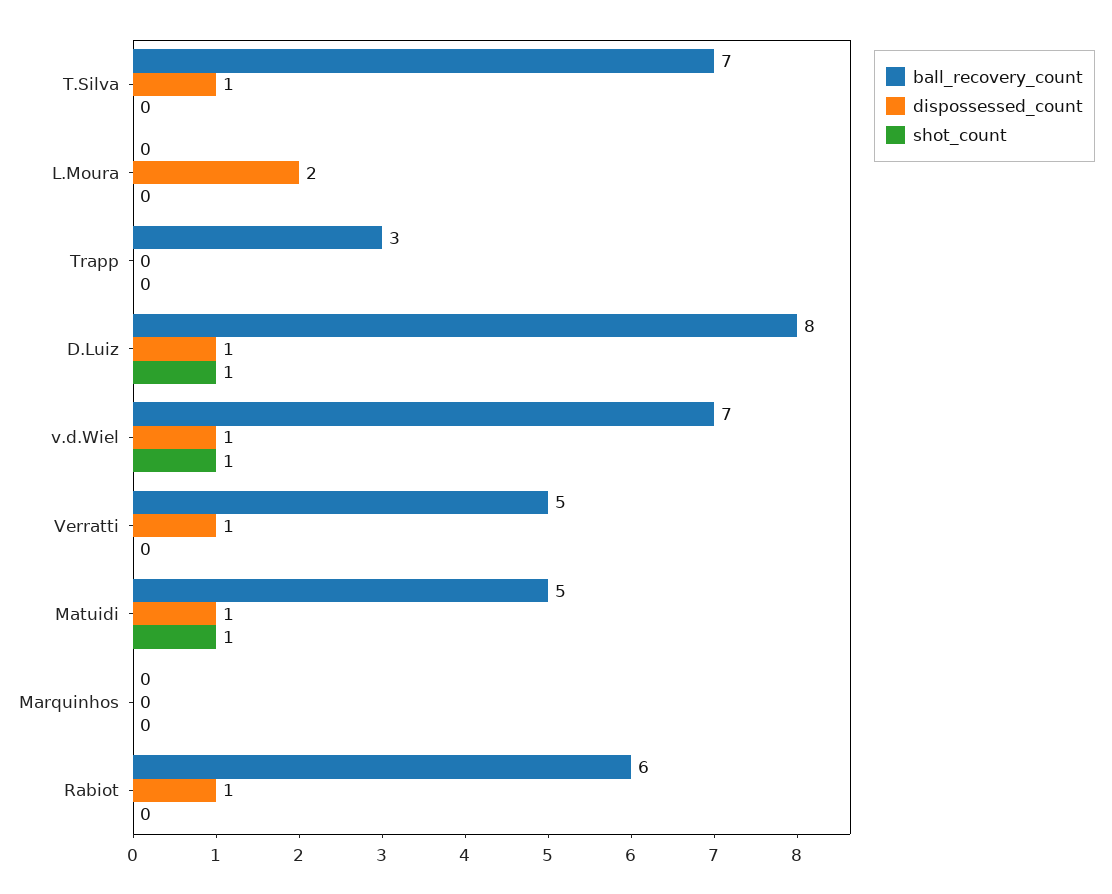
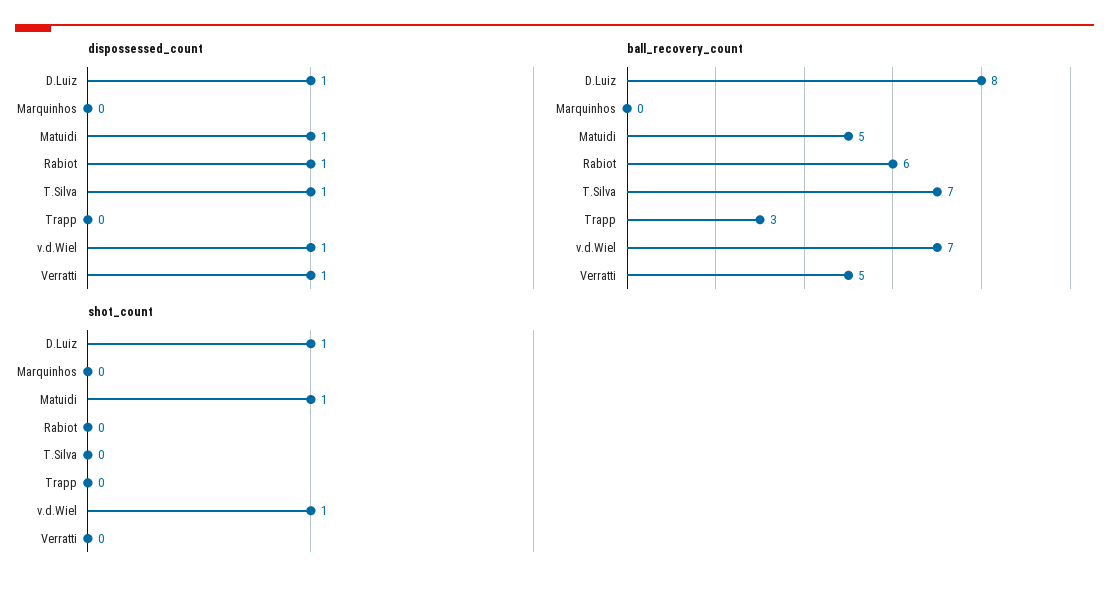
  {
    "ball_recovery_count": {
      "T.Silva": 7,
-     "L.Moura": 0,
      "Trapp": 3,
      "D.Luiz": 8,
      "v.d.Wiel": 7,
      "Verratti": 5,
      "Matuidi": 5,
      "Marquinhos": 0,
      "Rabiot": 6
    },
    "dispossessed_count": {
      "T.Silva": 1,
-     "L.Moura": 2,
      "Trapp": 0,
      "D.Luiz": 1,
      "v.d.Wiel": 1,
      "Verratti": 1,
      "Matuidi": 1,
      "Marquinhos": 0,
      "Rabiot": 1
    },
    "shot_count": {
      "T.Silva": 0,
-     "L.Moura": 0,
      "Trapp": 0,
      "D.Luiz": 1,
      "v.d.Wiel": 1,
      "Verratti": 0,
      "Matuidi": 1,
      "Marquinhos": 0,
      "Rabiot": 0
    }
  }

